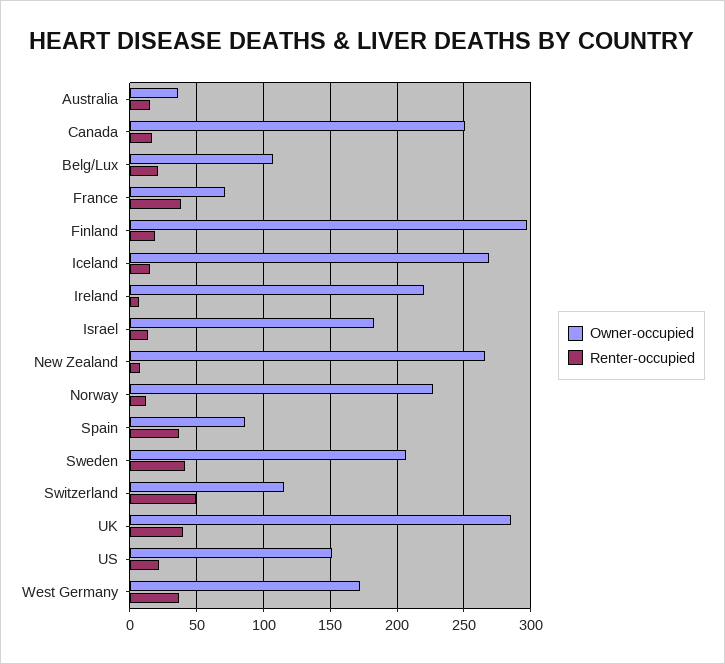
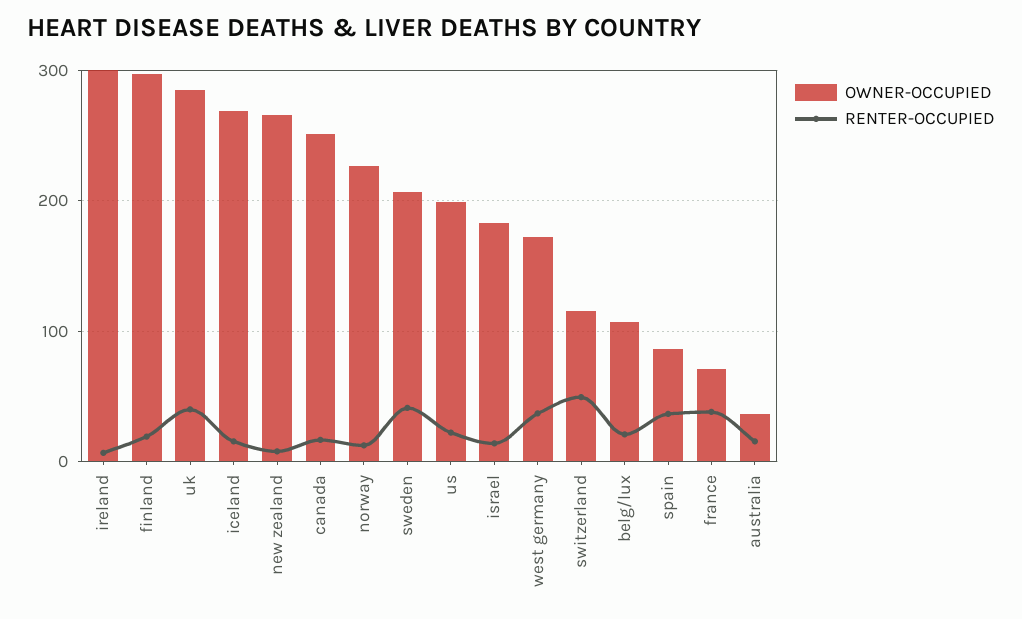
  {
    "Owner-occupied": {
      "Australia": 35,
      "Canada": 250,
      "Belg/Lux": 105,
      "France": 70,
      "Finland": 295,
      "Iceland": 270,
-     "Ireland": 220,
+     "Ireland": 300,
      "Israel": 185,
      "New Zealand": 265,
      "Norway": 225,
      "Spain": 85,
      "Sweden": 205,
      "Switzerland": 115,
      "UK": 285,
-     "US": 150,
+     "US": 200,
      "West Germany": 170
    },
    "Renter-occupied": {
      "Australia": 15,
      "Canada": 15,
      "Belg/Lux": 20,
      "France": 40,
      "Finland": 20,
      "Iceland": 15,
      "Ireland": 5,
      "Israel": 15,
      "New Zealand": 10,
      "Norway": 10,
      "Spain": 35,
      "Sweden": 40,
      "Switzerland": 50,
      "UK": 40,
      "US": 20,
      "West Germany": 35
    }
  }

